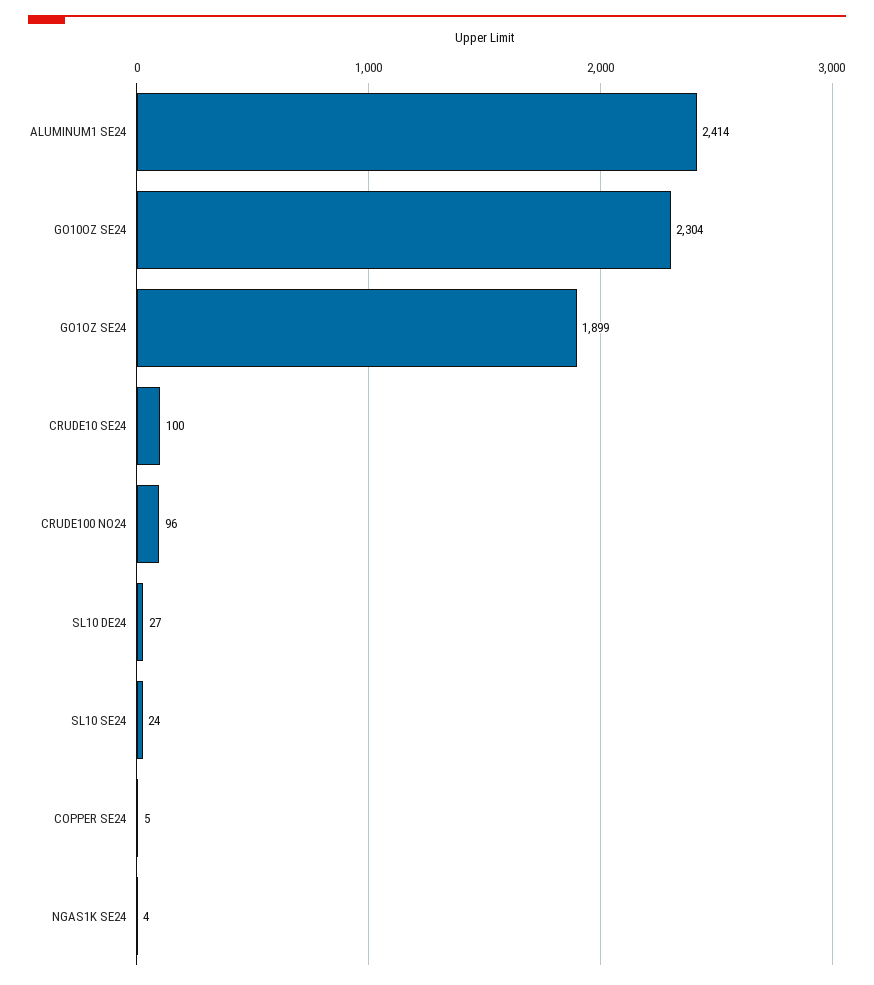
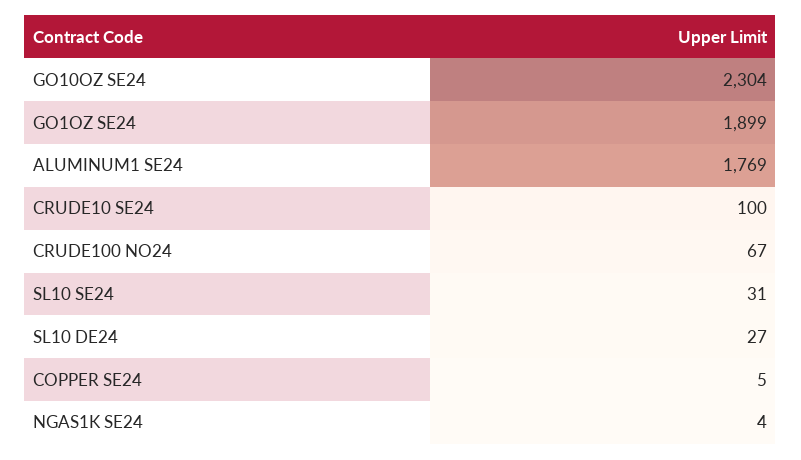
  {
-   "ALUMINUM1 SE24": 2414,
+   "ALUMINUM1 SE24": 1769,
    "GO10OZ SE24": 2304,
    "GO1OZ SE24": 1899,
    "CRUDE10 SE24": 100,
-   "CRUDE100 NO24": 96,
+   "CRUDE100 NO24": 67,
    "SL10 DE24": 27,
-   "SL10 SE24": 24,
+   "SL10 SE24": 31,
    "COPPER SE24": 5,
    "NGAS1K SE24": 4
  }

